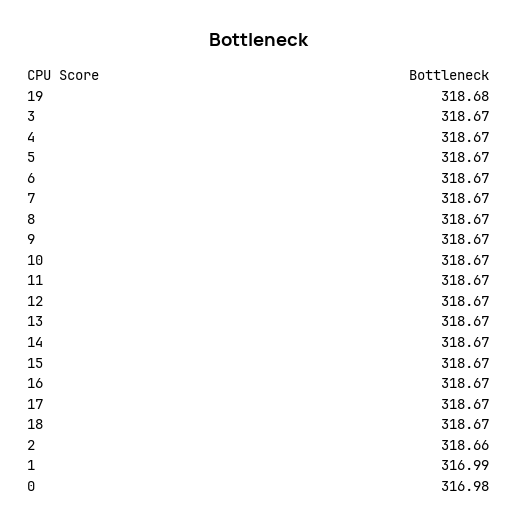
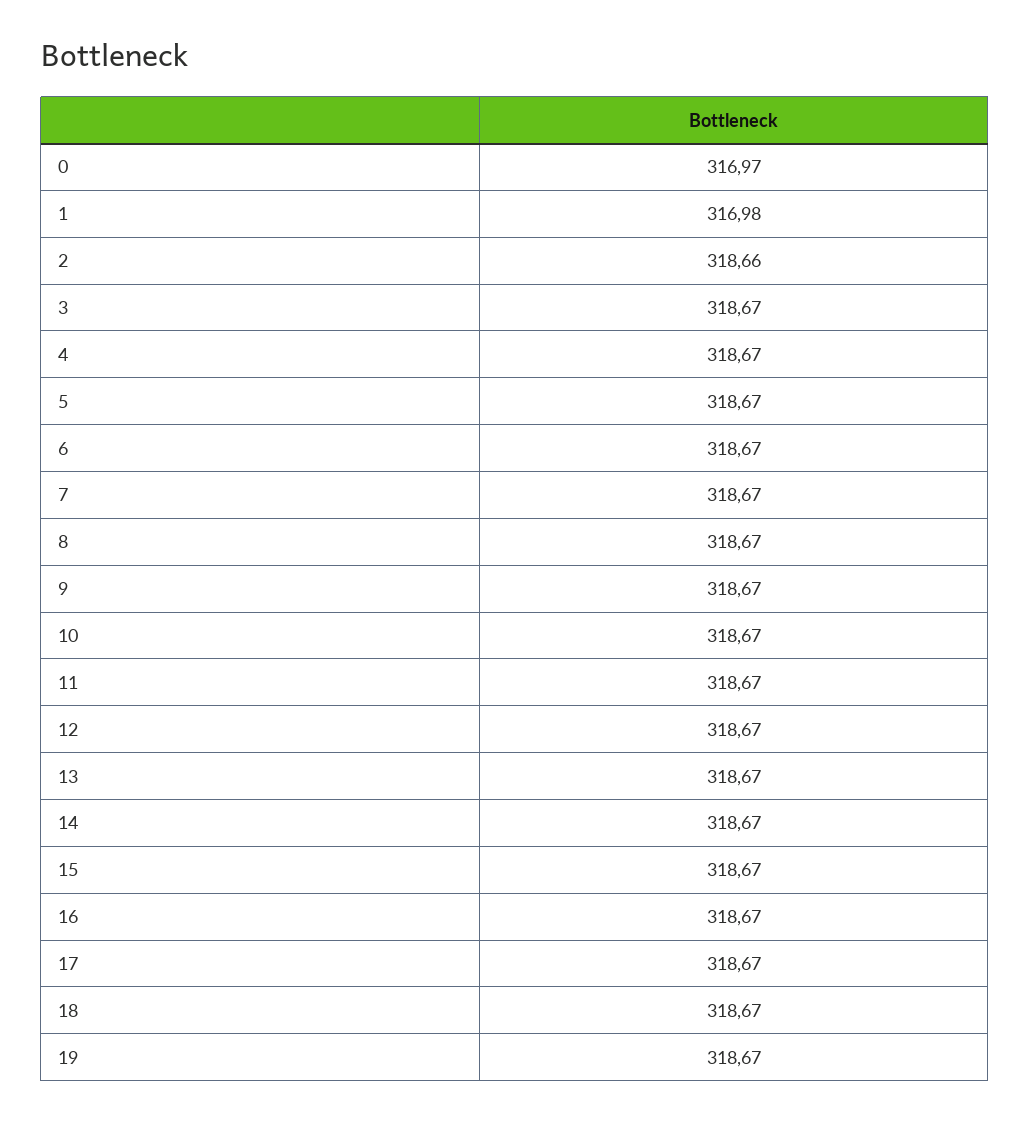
  {
-   "19": 318.68,
+   "19": 318.67,
    "3": 318.67,
    "4": 318.67,
    "5": 318.67,
    "6": 318.67,
    "7": 318.67,
    "8": 318.67,
    "9": 318.67,
    "10": 318.67,
    "11": 318.67,
    "12": 318.67,
    "13": 318.67,
    "14": 318.67,
    "15": 318.67,
    "16": 318.67,
    "17": 318.67,
    "18": 318.67,
    "2": 318.66,
-   "1": 316.99,
+   "1": 316.98,
-   "0": 316.98
+   "0": 316.97
  }

